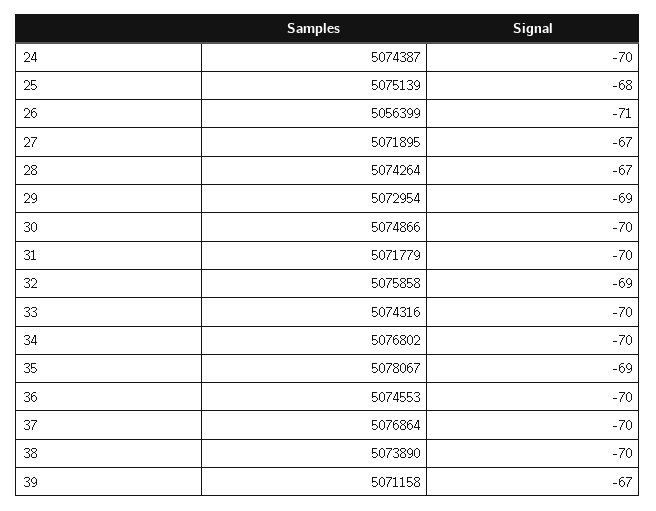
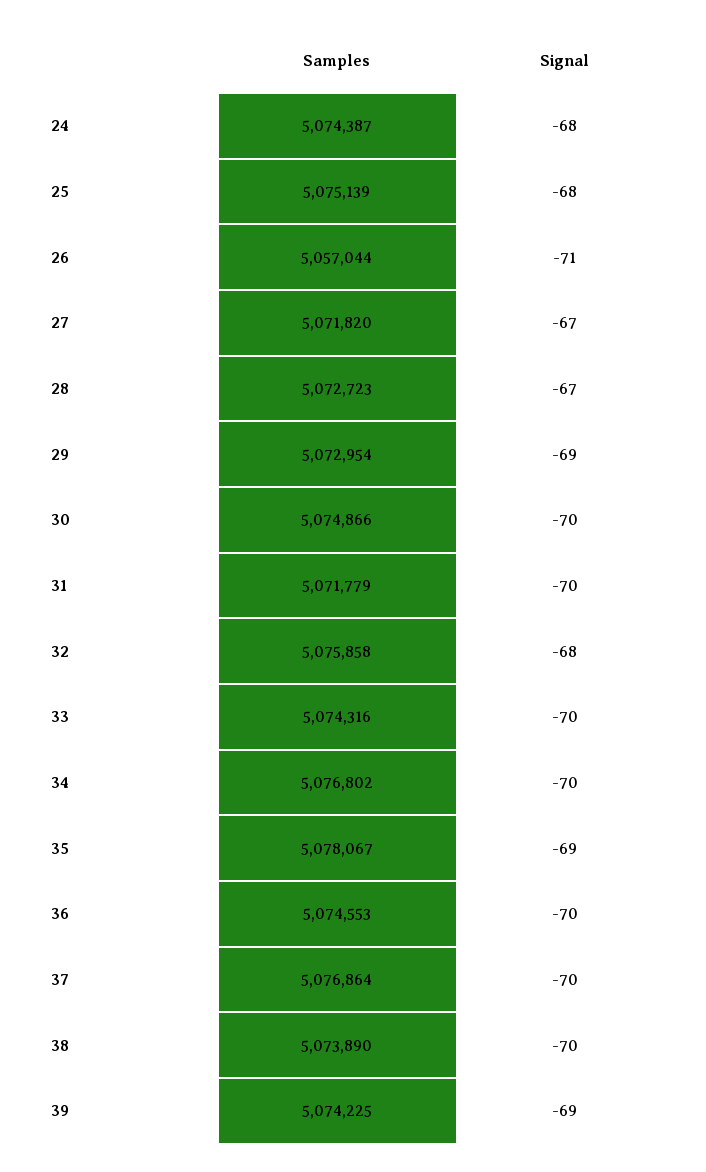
  {
    "Samples": {
      "24": 5074387,
      "25": 5075139,
-     "26": 5056399,
+     "26": 5057044,
-     "27": 5071895,
+     "27": 5071820,
-     "28": 5074264,
+     "28": 5072723,
      "29": 5072954,
      "30": 5074866,
      "31": 5071779,
      "32": 5075858,
      "33": 5074316,
      "34": 5076802,
      "35": 5078067,
      "36": 5074553,
      "37": 5076864,
      "38": 5073890,
-     "39": 5071158
+     "39": 5074225
    },
    "Signal": {
-     "24": -70,
+     "24": -68,
      "25": -68,
      "26": -71,
      "27": -67,
      "28": -67,
      "29": -69,
      "30": -70,
      "31": -70,
-     "32": -69,
+     "32": -68,
      "33": -70,
      "34": -70,
      "35": -69,
      "36": -70,
      "37": -70,
      "38": -70,
-     "39": -67
+     "39": -69
    }
  }

